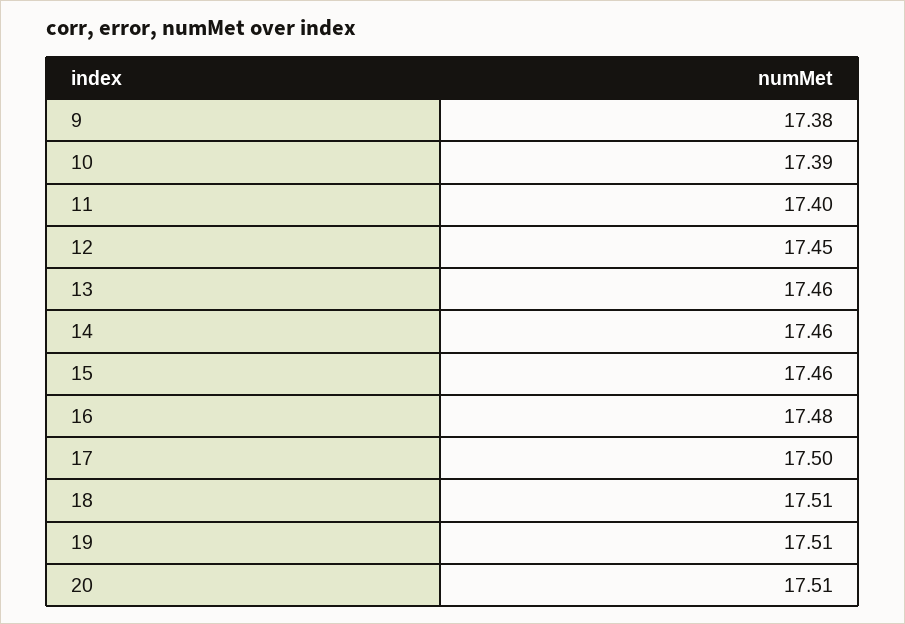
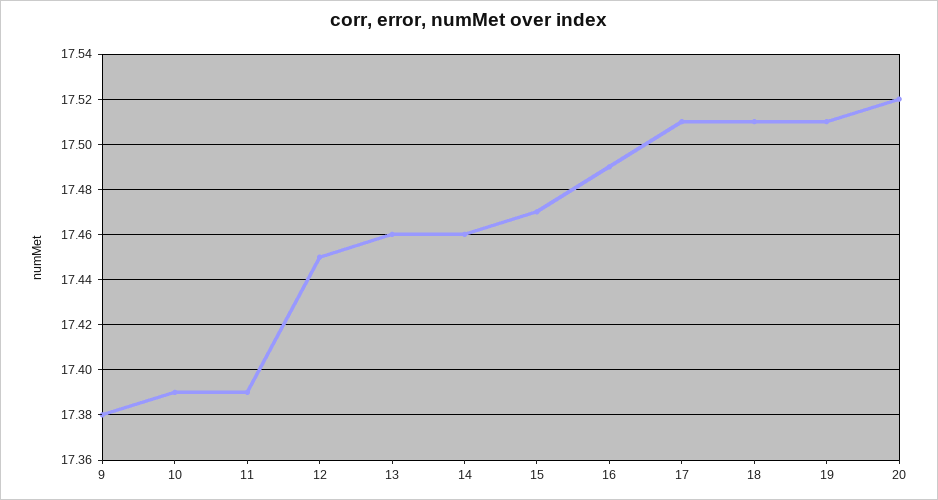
  {
    "9": 17.38,
    "10": 17.39,
-   "11": 17.4,
+   "11": 17.39,
    "12": 17.45,
    "13": 17.46,
    "14": 17.46,
-   "15": 17.46,
+   "15": 17.47,
-   "16": 17.48,
+   "16": 17.49,
-   "17": 17.5,
+   "17": 17.51,
    "18": 17.51,
    "19": 17.51,
-   "20": 17.51
+   "20": 17.52
  }

